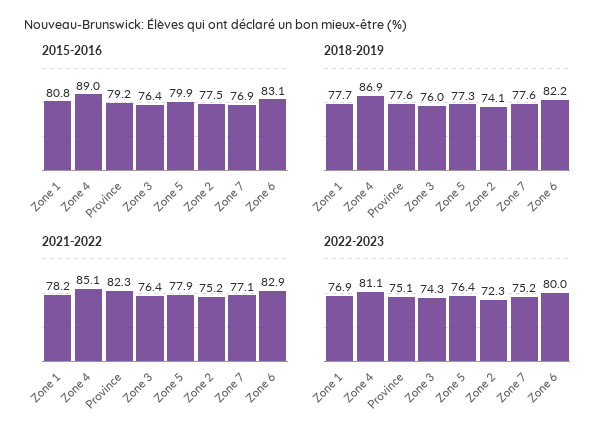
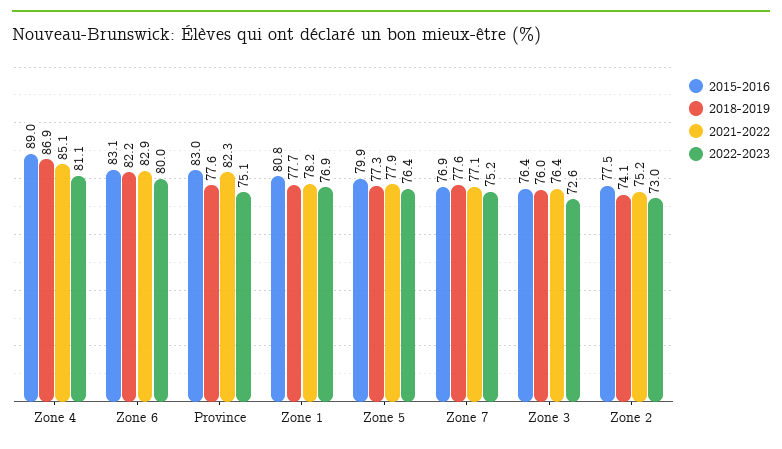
  {
    "2015-2016": {
      "Zone 1": 80.8,
      "Zone 4": 89,
-     "Province": 79.2,
+     "Province": 83,
      "Zone 3": 76.4,
      "Zone 5": 79.9,
      "Zone 2": 77.5,
      "Zone 7": 76.9,
      "Zone 6": 83.1
    },
    "2018-2019": {
      "Zone 1": 77.7,
      "Zone 4": 86.9,
      "Province": 77.6,
      "Zone 3": 76,
      "Zone 5": 77.3,
      "Zone 2": 74.1,
      "Zone 7": 77.6,
      "Zone 6": 82.2
    },
    "2021-2022": {
      "Zone 1": 78.2,
      "Zone 4": 85.1,
      "Province": 82.3,
      "Zone 3": 76.4,
      "Zone 5": 77.9,
      "Zone 2": 75.2,
      "Zone 7": 77.1,
      "Zone 6": 82.9
    },
    "2022-2023": {
      "Zone 1": 76.9,
      "Zone 4": 81.1,
      "Province": 75.1,
-     "Zone 3": 74.3,
+     "Zone 3": 72.6,
      "Zone 5": 76.4,
-     "Zone 2": 72.3,
+     "Zone 2": 73,
      "Zone 7": 75.2,
      "Zone 6": 80
    }
  }

